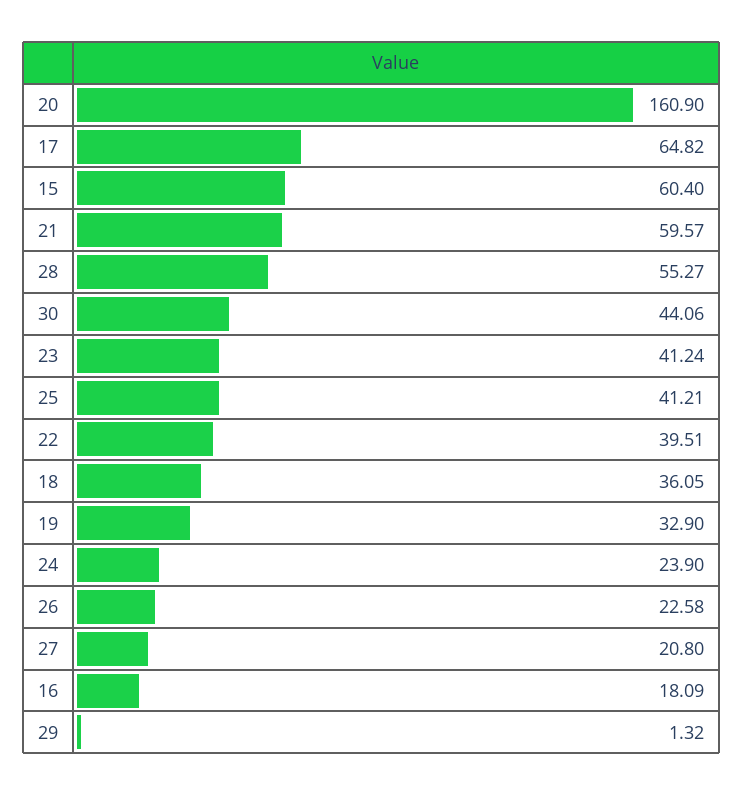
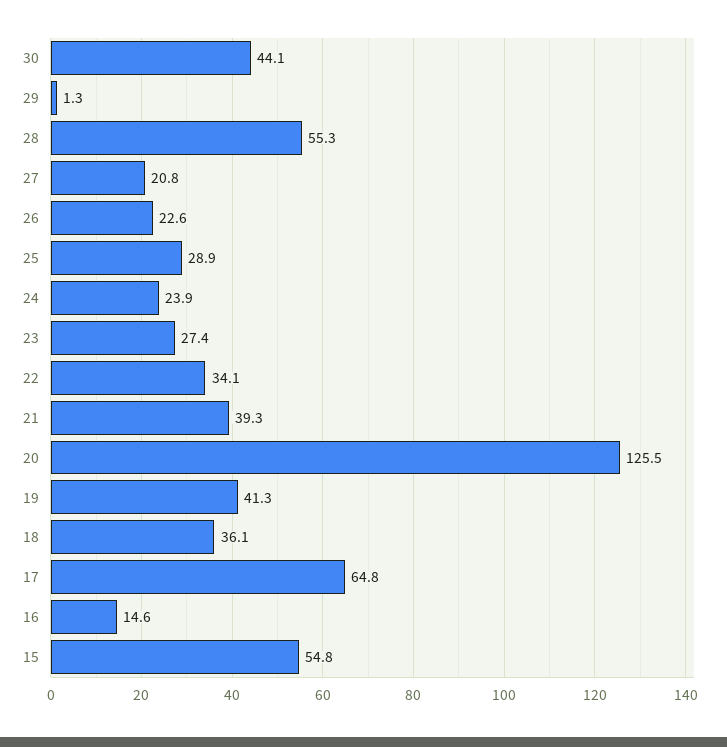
  {
-   "20": 160.9,
+   "20": 125.5,
    "17": 64.82,
-   "15": 60.4,
+   "15": 54.8,
-   "21": 59.57,
+   "21": 39.3,
    "28": 55.27,
    "30": 44.06,
-   "23": 41.24,
+   "23": 27.4,
-   "25": 41.21,
+   "25": 28.9,
-   "22": 39.51,
+   "22": 34.1,
    "18": 36.05,
-   "19": 32.9,
+   "19": 41.3,
    "24": 23.9,
    "26": 22.58,
    "27": 20.8,
-   "16": 18.09,
+   "16": 14.6,
    "29": 1.32
  }

